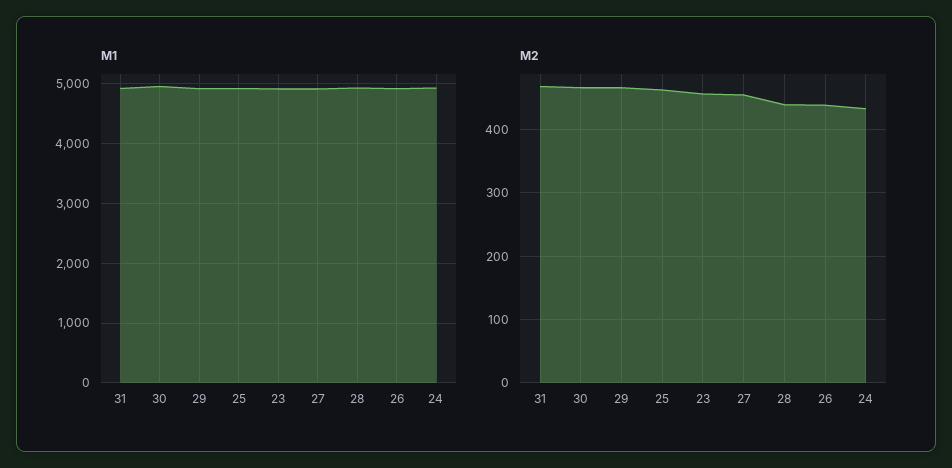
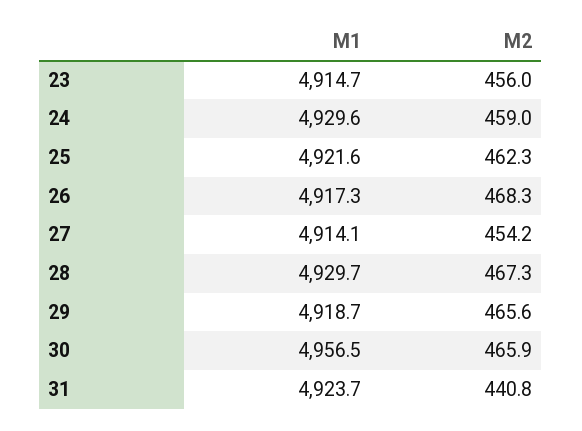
  {
    "M1": {
      "31": 4923.7,
      "30": 4956.5,
      "29": 4918.7,
      "25": 4921.6,
      "23": 4914.7,
      "27": 4914.1,
      "28": 4929.7,
      "26": 4917.3,
      "24": 4929.6
    },
    "M2": {
-     "31": 470,
+     "31": 440.8,
      "30": 465.9,
      "29": 465.6,
      "25": 462.3,
      "23": 456,
      "27": 454.2,
-     "28": 440,
+     "28": 467.3,
-     "26": 440,
+     "26": 468.3,
-     "24": 430
+     "24": 459
    }
  }

